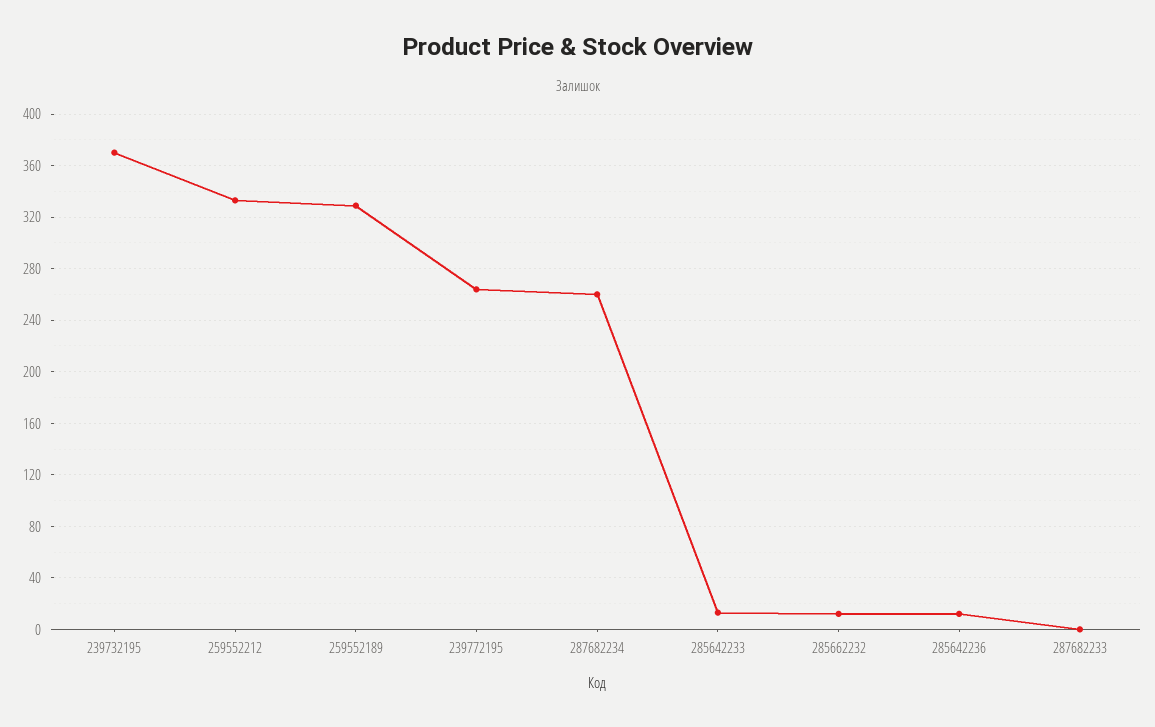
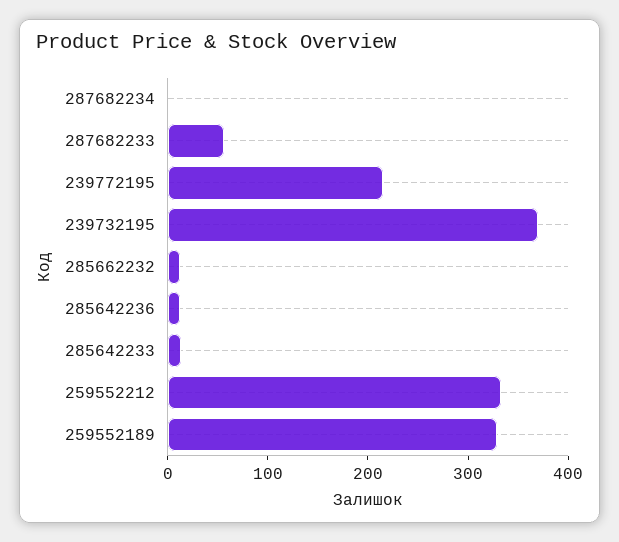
  {
    "239732195": 370,
    "259552212": 335,
    "259552189": 330,
-   "239772195": 265,
+   "239772195": 220,
-   "287682234": 260,
+   "287682234": 0,
    "285642233": 15,
    "285662232": 10,
    "285642236": 10,
-   "287682233": 0
+   "287682233": 60
  }

